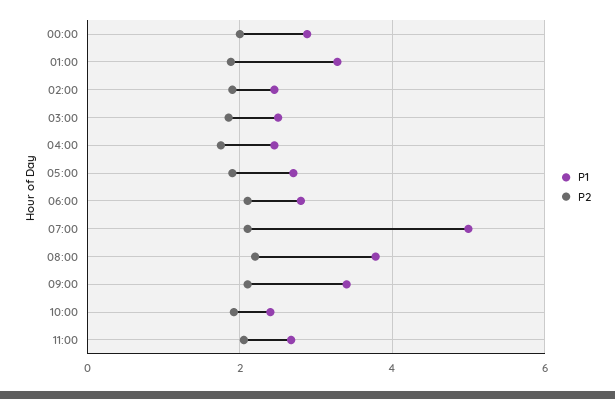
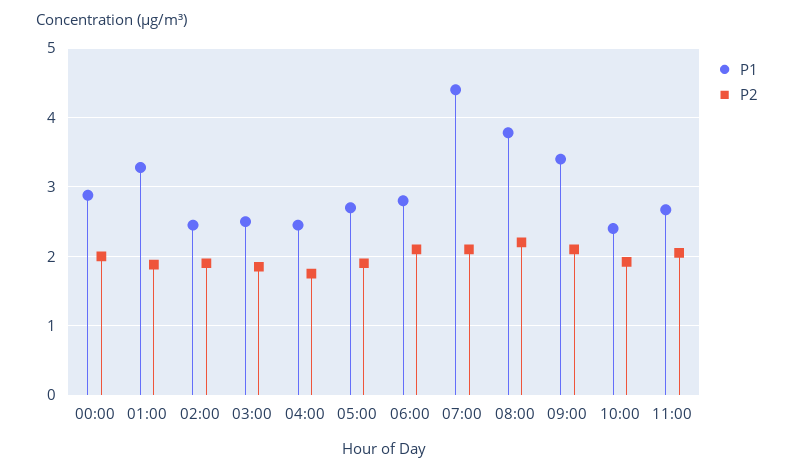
  {
    "P1": {
      "00:00": 2.9,
      "01:00": 3.3,
      "02:00": 2.5,
      "03:00": 2.5,
      "04:00": 2.5,
      "05:00": 2.7,
      "06:00": 2.8,
-     "07:00": 5,
+     "07:00": 4.4,
      "08:00": 3.8,
      "09:00": 3.4,
      "10:00": 2.4,
      "11:00": 2.7
    },
    "P2": {
      "00:00": 2,
      "01:00": 1.9,
      "02:00": 1.9,
      "03:00": 1.9,
      "04:00": 1.8,
      "05:00": 1.9,
      "06:00": 2.1,
      "07:00": 2.1,
      "08:00": 2.2,
      "09:00": 2.1,
      "10:00": 1.9,
      "11:00": 2.1
    }
  }

